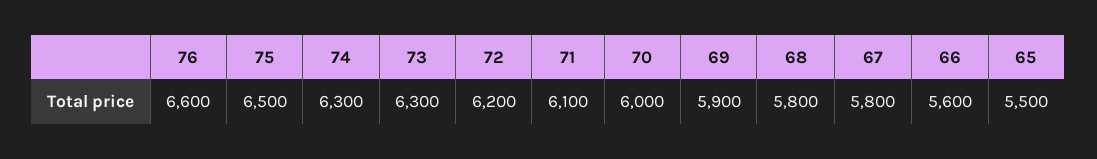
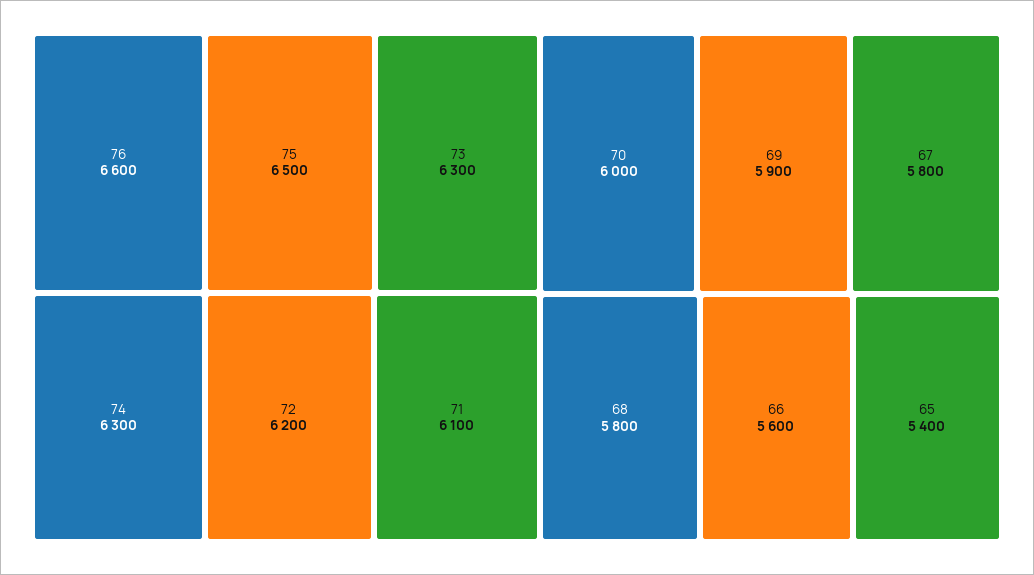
  {
    "76": 6600,
    "75": 6500,
    "74": 6300,
    "73": 6300,
    "72": 6200,
    "71": 6100,
    "70": 6000,
    "69": 5900,
    "68": 5800,
    "67": 5800,
    "66": 5600,
-   "65": 5500
+   "65": 5400
  }

